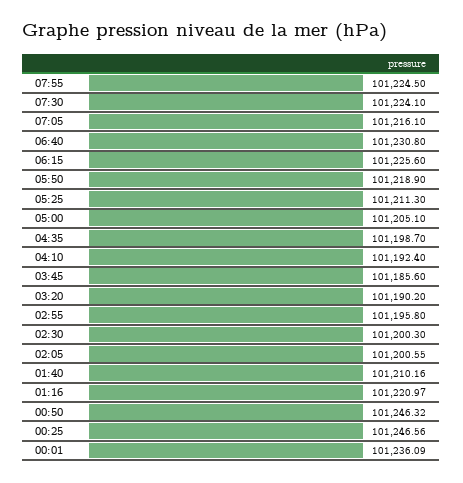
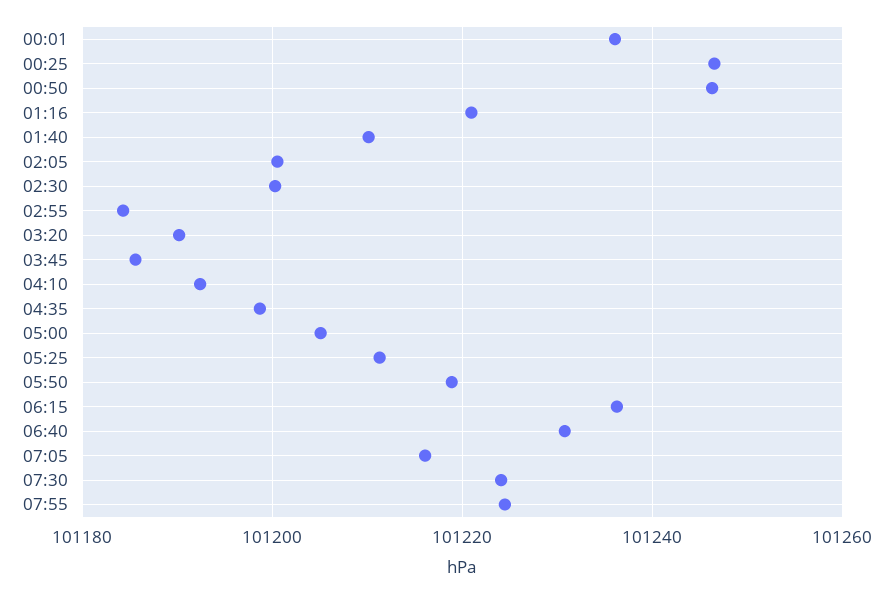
  {
    "07:55": 101224.5,
    "07:30": 101224.1,
    "07:05": 101216.1,
    "06:40": 101230.8,
-   "06:15": 101225.6,
+   "06:15": 101236,
    "05:50": 101218.9,
    "05:25": 101211.3,
    "05:00": 101205.1,
    "04:35": 101198.7,
    "04:10": 101192.4,
    "03:45": 101185.6,
    "03:20": 101190.2,
-   "02:55": 101195.8,
+   "02:55": 101184,
    "02:30": 101200.3,
    "02:05": 101200.55,
    "01:40": 101210.16,
    "01:16": 101220.97,
    "00:50": 101246.32,
    "00:25": 101246.56,
    "00:01": 101236.09
  }

